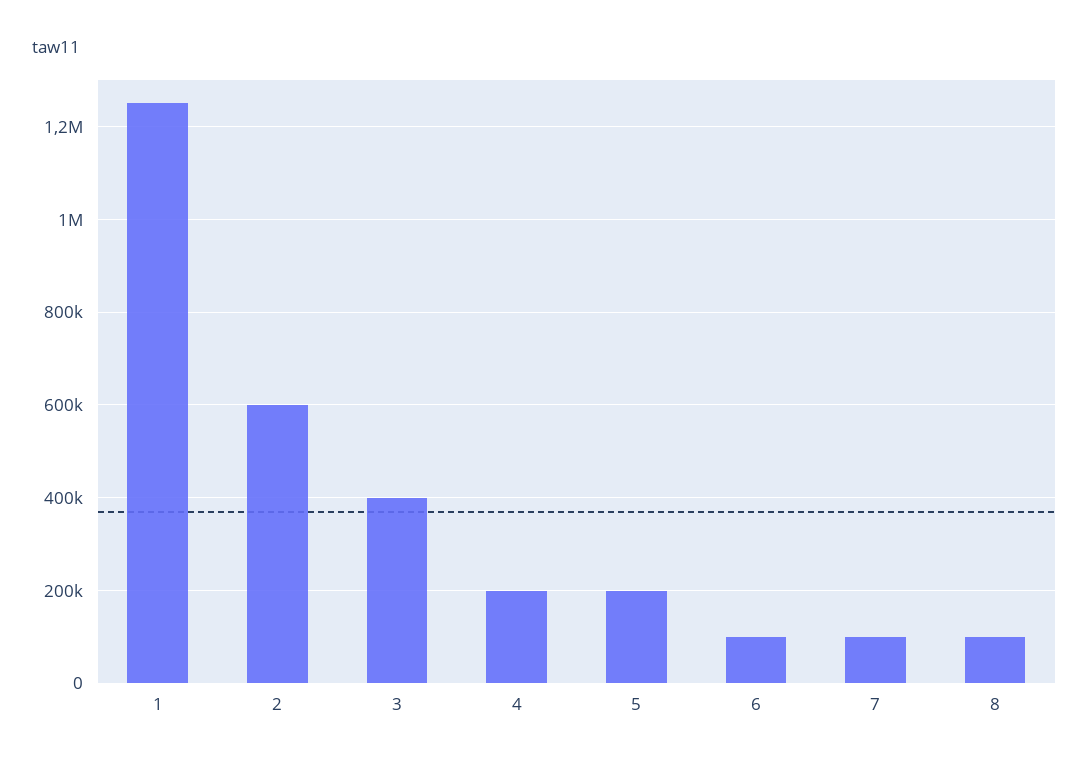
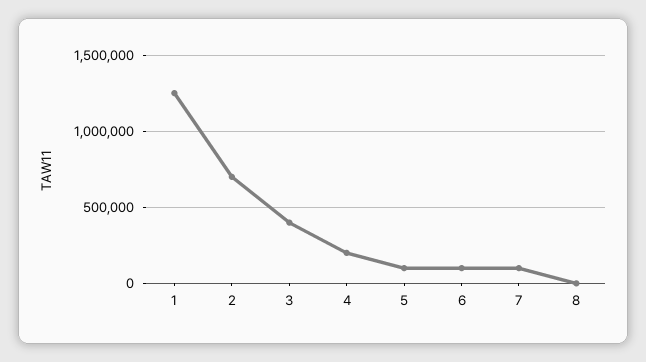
  {
    "1": 1260000,
-   "2": 600000,
+   "2": 700000,
    "3": 400000,
    "4": 200000,
-   "5": 200000,
+   "5": 100000,
    "6": 100000,
    "7": 100000,
-   "8": 100000
+   "8": 0
  }

